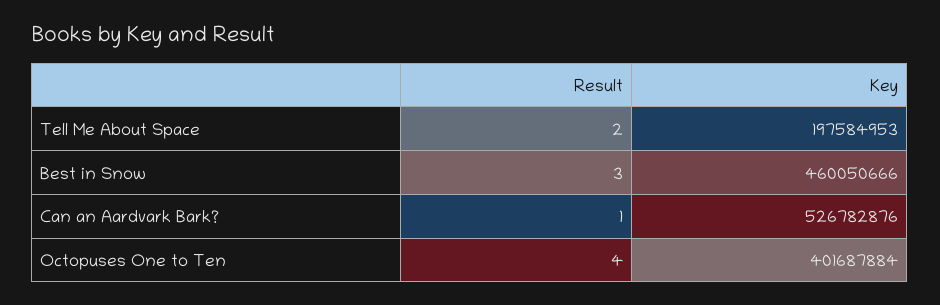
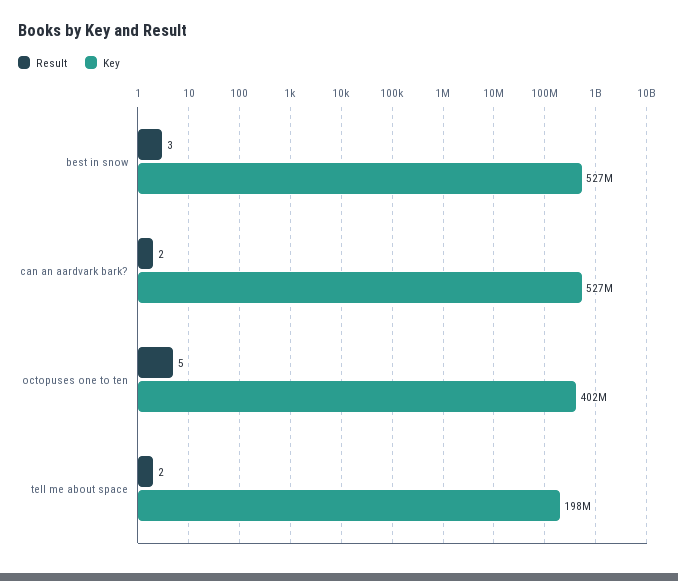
  {
    "Result": {
      "Tell Me About Space": 2,
      "Best in Snow": 3,
-     "Can an Aardvark Bark?": 1,
+     "Can an Aardvark Bark?": 2,
-     "Octopuses One to Ten": 4
+     "Octopuses One to Ten": 5
    },
    "Key": {
      "Tell Me About Space": 197584953,
-     "Best in Snow": 460050666,
+     "Best in Snow": 527000000,
      "Can an Aardvark Bark?": 526782876,
      "Octopuses One to Ten": 401687884
    }
  }

